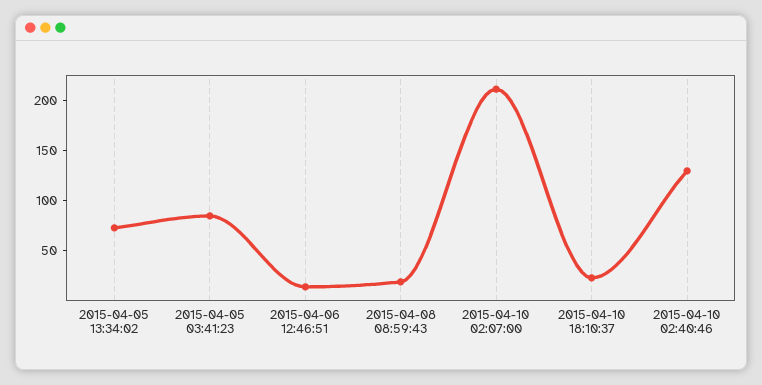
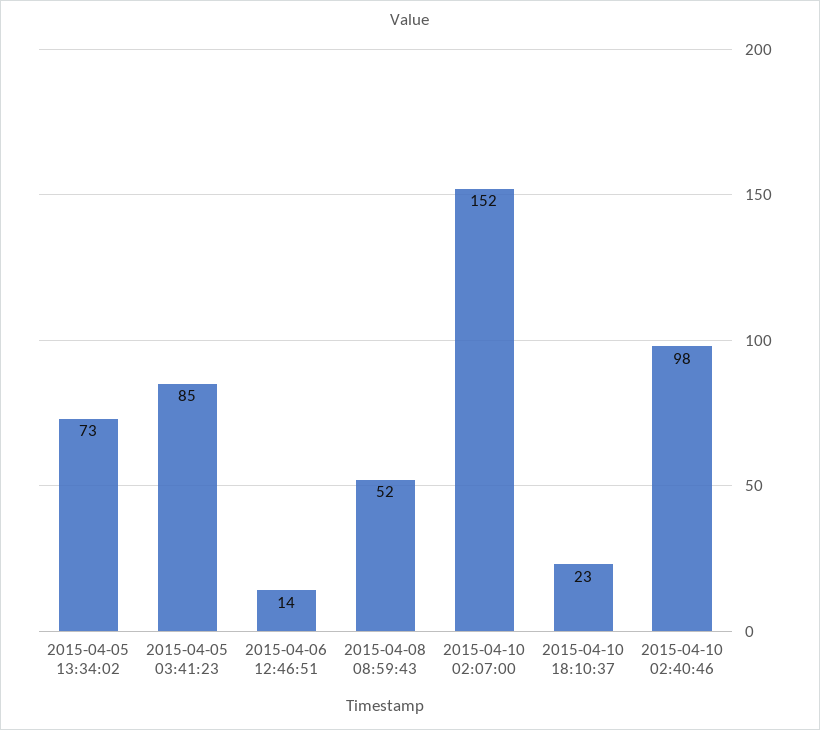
  {
    "2015-04-05 13:34:02": 73,
    "2015-04-05 03:41:23": 85,
    "2015-04-06 12:46:51": 14,
-   "2015-04-08 08:59:43": 20,
+   "2015-04-08 08:59:43": 52,
-   "2015-04-10 02:07:00": 210,
+   "2015-04-10 02:07:00": 152,
    "2015-04-10 18:10:37": 23,
-   "2015-04-10 02:40:46": 130
+   "2015-04-10 02:40:46": 98
  }

